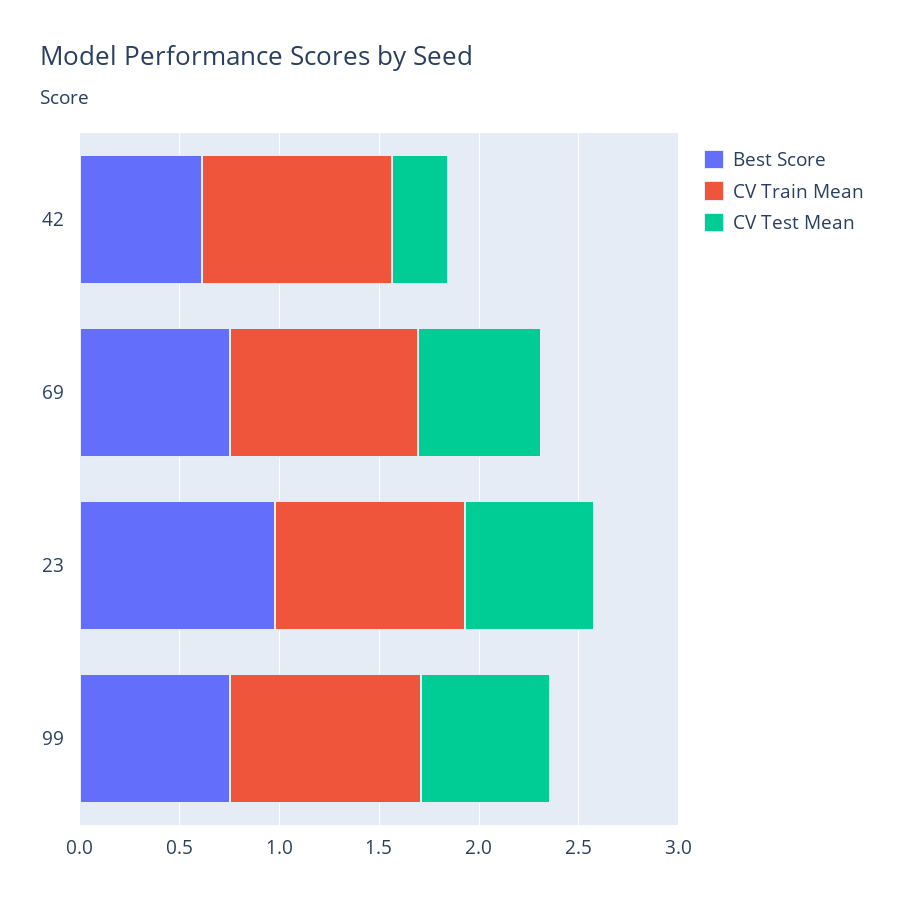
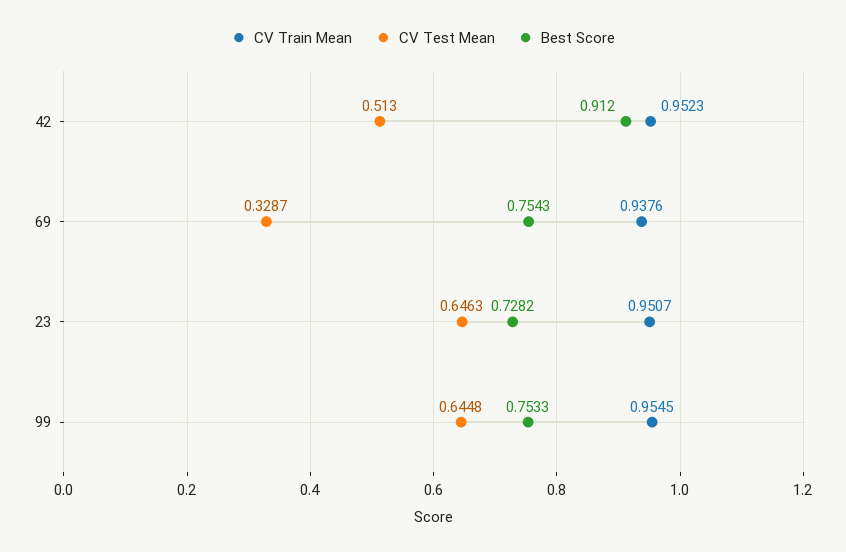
  {
    "Best Score": {
-     "42": 0.6,
+     "42": 0.912,
      "69": 0.7543,
-     "23": 1,
+     "23": 0.7282,
      "99": 0.7533
    },
    "CV Train Mean": {
      "42": 0.9523,
      "69": 0.9376,
      "23": 0.9507,
      "99": 0.9545
    },
    "CV Test Mean": {
-     "42": 0.3,
+     "42": 0.513,
-     "69": 0.6,
+     "69": 0.3287,
      "23": 0.6463,
      "99": 0.6448
    }
  }

